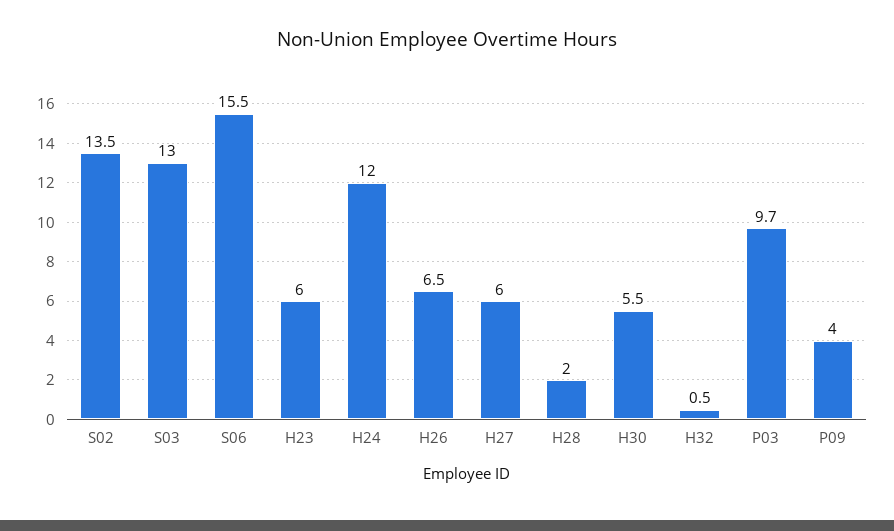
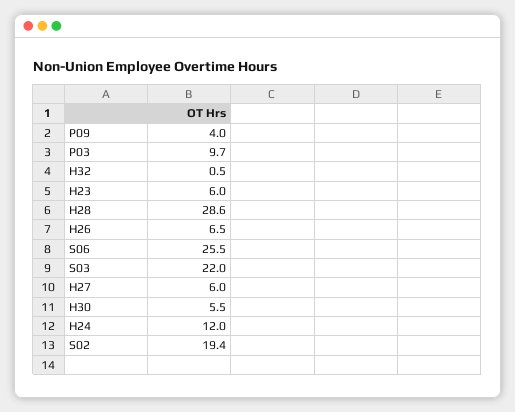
  {
-   "S02": 13.5,
+   "S02": 19.4,
-   "S03": 13,
+   "S03": 22,
-   "S06": 15.5,
+   "S06": 25.5,
    "H23": 6,
    "H24": 12,
    "H26": 6.5,
    "H27": 6,
-   "H28": 2,
+   "H28": 28.6,
    "H30": 5.5,
    "H32": 0.5,
    "P03": 9.7,
    "P09": 4
  }

